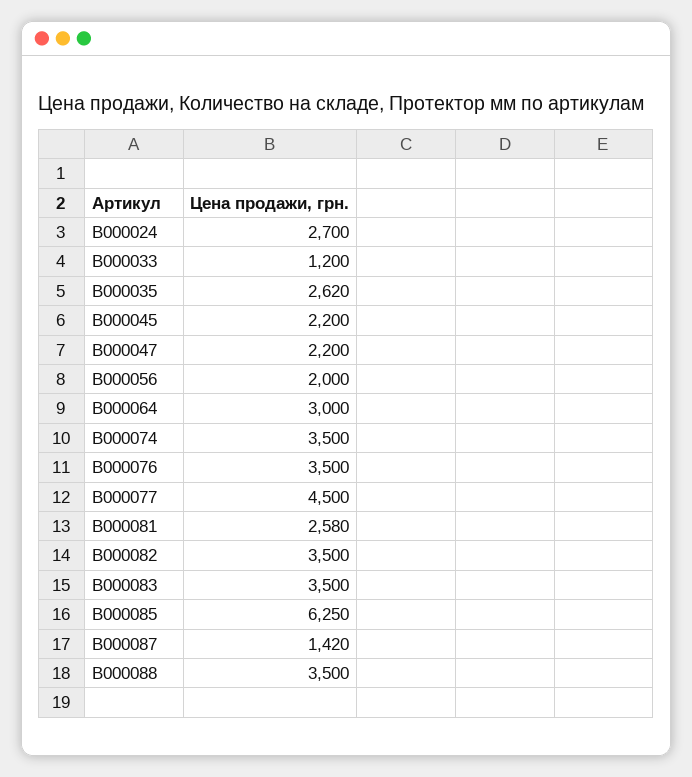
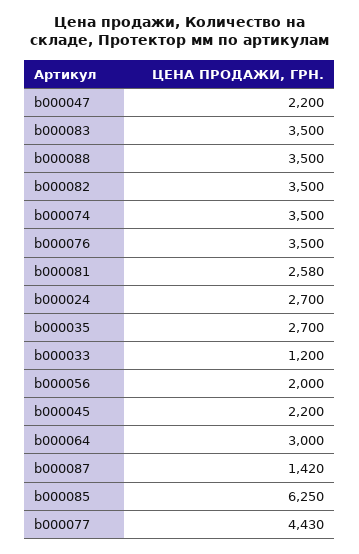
  {
    "B000024": 2700,
    "B000033": 1200,
-   "B000035": 2620,
+   "B000035": 2700,
    "B000045": 2200,
    "B000047": 2200,
    "B000056": 2000,
    "B000064": 3000,
    "B000074": 3500,
    "B000076": 3500,
-   "B000077": 4500,
+   "B000077": 4430,
    "B000081": 2580,
    "B000082": 3500,
    "B000083": 3500,
    "B000085": 6250,
    "B000087": 1420,
    "B000088": 3500
  }

